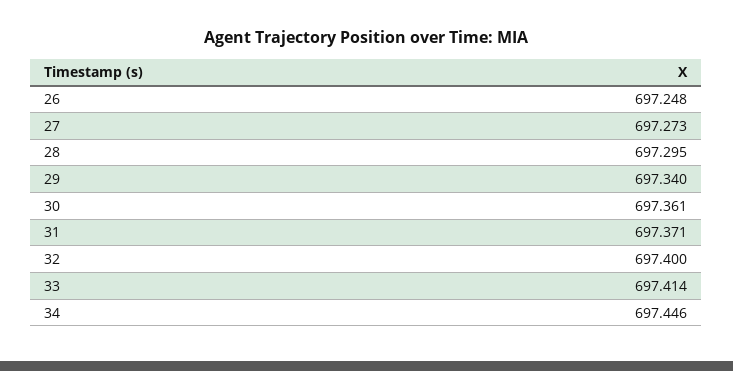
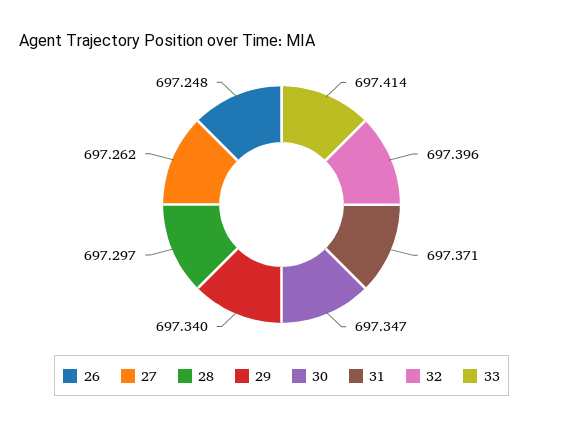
  {
    "26": 697.248,
-   "27": 697.273,
+   "27": 697.262,
-   "28": 697.295,
+   "28": 697.297,
    "29": 697.34,
-   "30": 697.361,
+   "30": 697.347,
    "31": 697.371,
-   "32": 697.4,
+   "32": 697.396,
-   "33": 697.414,
+   "33": 697.414
-   "34": 697.446
  }

